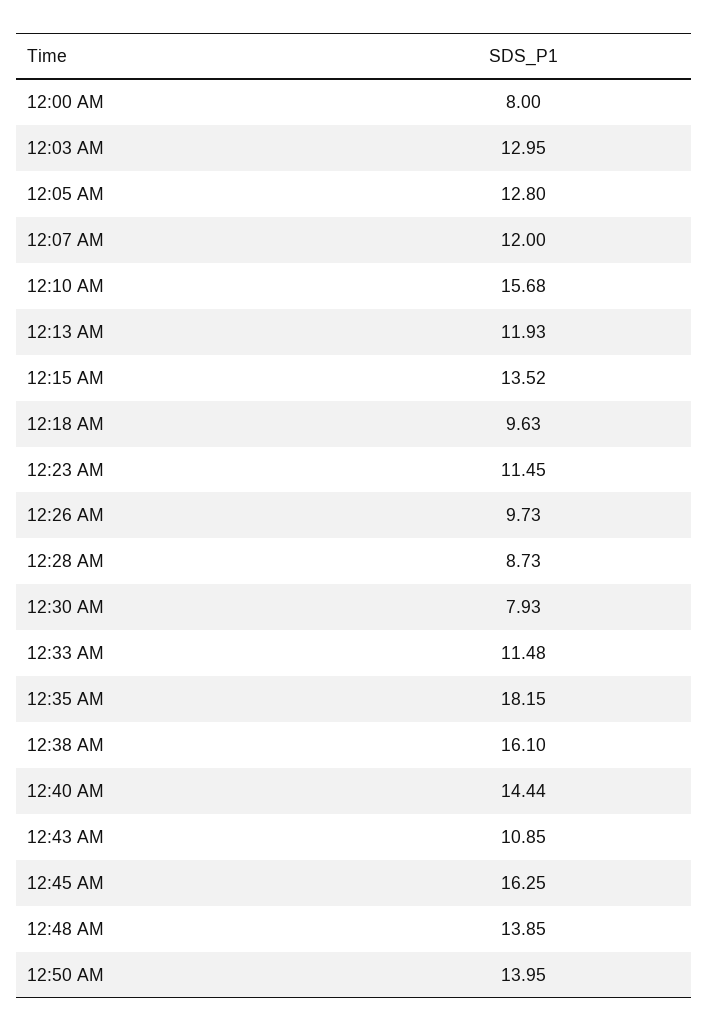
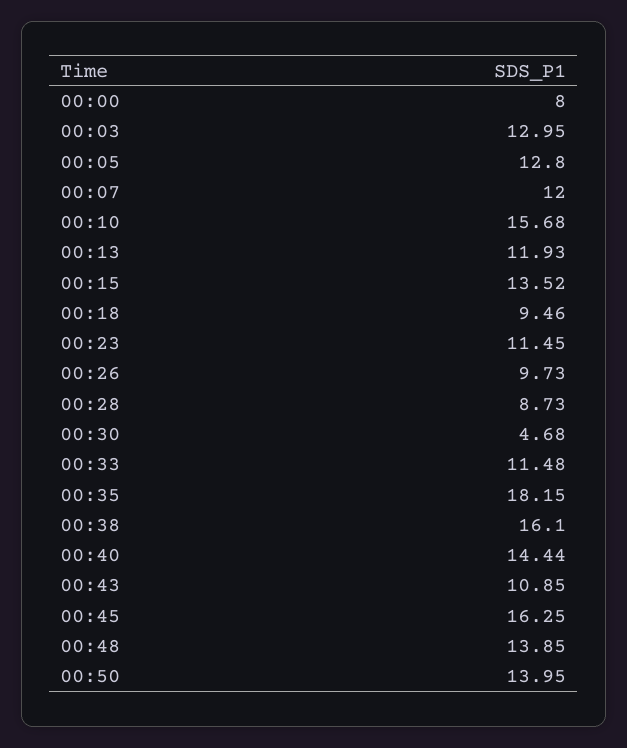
  {
    "12:00 AM": 8,
    "12:03 AM": 12.95,
    "12:05 AM": 12.8,
    "12:07 AM": 12,
    "12:10 AM": 15.68,
    "12:13 AM": 11.93,
    "12:15 AM": 13.52,
-   "12:18 AM": 9.63,
+   "12:18 AM": 9.46,
    "12:23 AM": 11.45,
    "12:26 AM": 9.73,
    "12:28 AM": 8.73,
-   "12:30 AM": 7.93,
+   "12:30 AM": 4.68,
    "12:33 AM": 11.48,
    "12:35 AM": 18.15,
    "12:38 AM": 16.1,
    "12:40 AM": 14.44,
    "12:43 AM": 10.85,
    "12:45 AM": 16.25,
    "12:48 AM": 13.85,
    "12:50 AM": 13.95
  }

